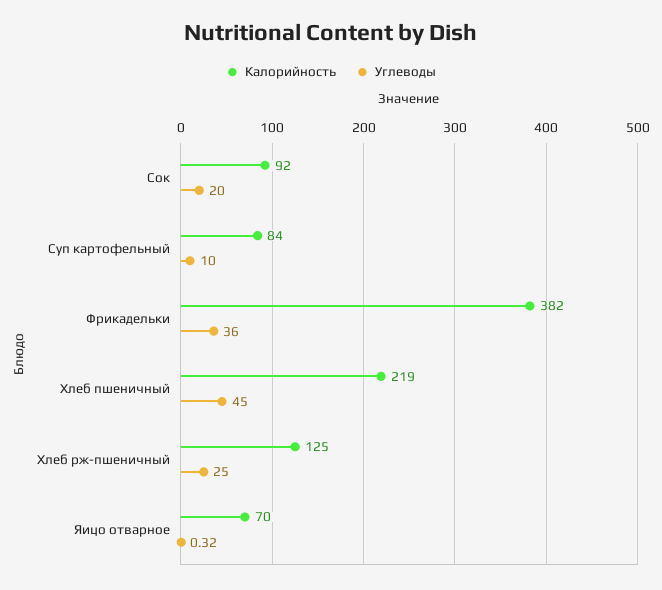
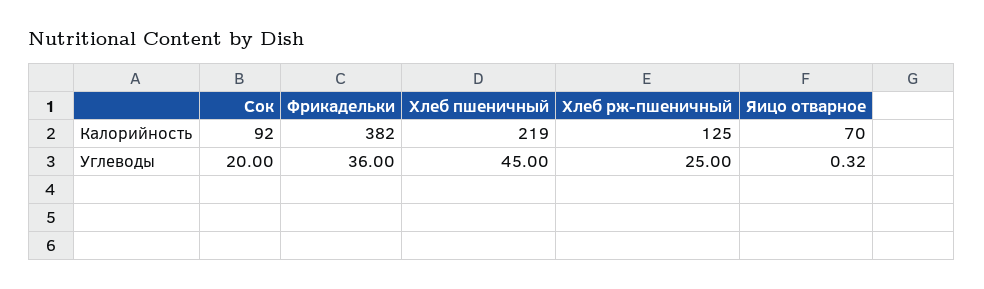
  {
    "Калорийность": {
      "Сок": 92,
-     "Суп картофельный": 84,
      "Фрикадельки": 382,
      "Хлеб пшеничный": 219,
      "Хлеб рж-пшеничный": 125,
      "Яицо отварное": 70
    },
    "Углеводы": {
      "Сок": 20,
-     "Суп картофельный": 10,
      "Фрикадельки": 36,
      "Хлеб пшеничный": 45,
      "Хлеб рж-пшеничный": 25,
      "Яицо отварное": 0.32
    }
  }

